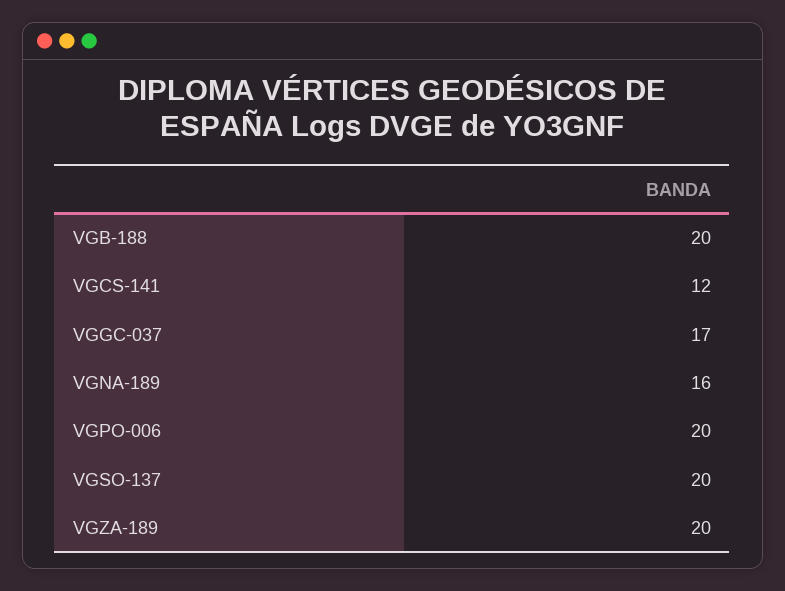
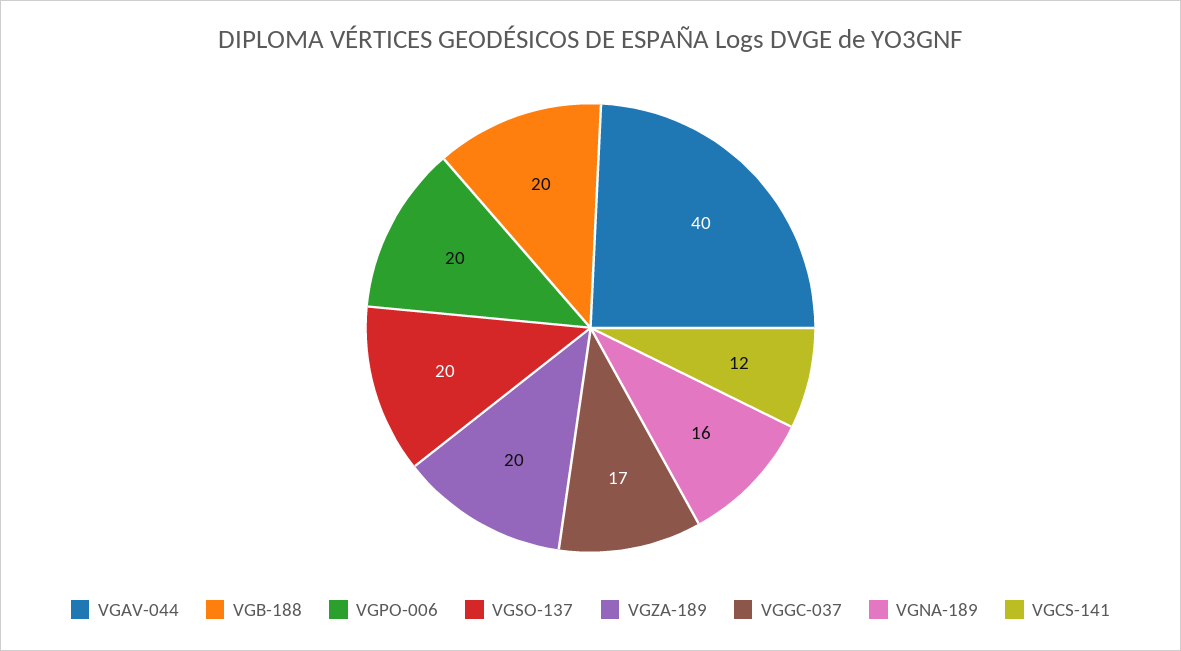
  {
    "VGB-188": 20,
    "VGCS-141": 12,
    "VGGC-037": 17,
    "VGNA-189": 16,
    "VGPO-006": 20,
    "VGSO-137": 20,
-   "VGZA-189": 20
+   "VGZA-189": 20,
+   "VGAV-044": 40
  }

